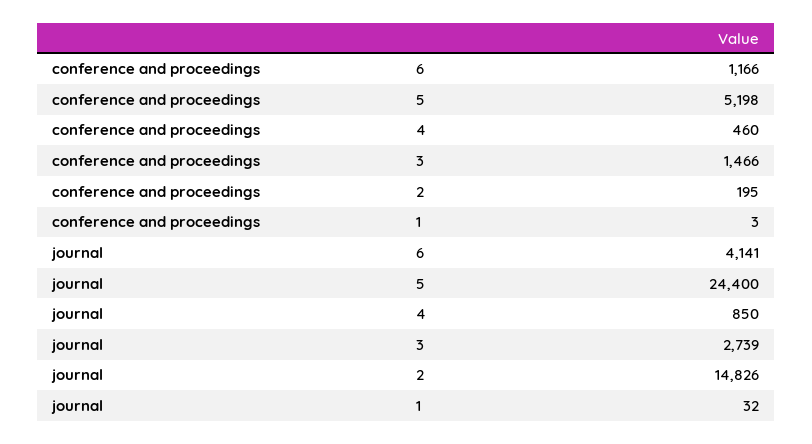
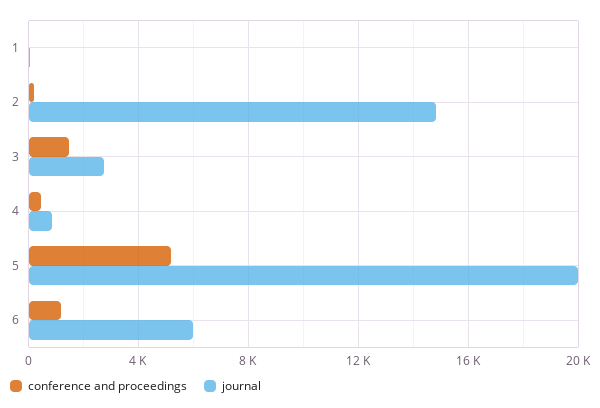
  {
    "conference and proceedings": {
      "6": 1166,
      "5": 5198,
      "4": 460,
      "3": 1466,
      "2": 195,
      "1": 3
    },
    "journal": {
-     "6": 4141,
+     "6": 6000,
-     "5": 24400,
+     "5": 20000,
      "4": 850,
      "3": 2739,
      "2": 14826,
      "1": 32
    }
  }

